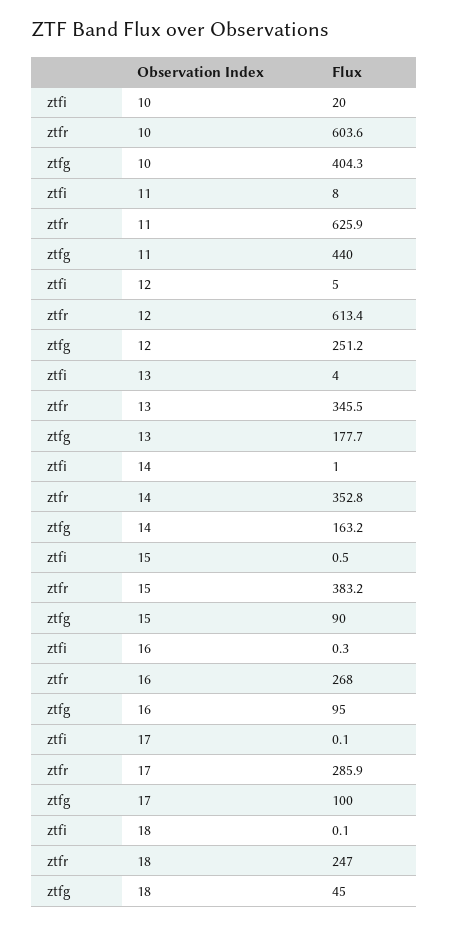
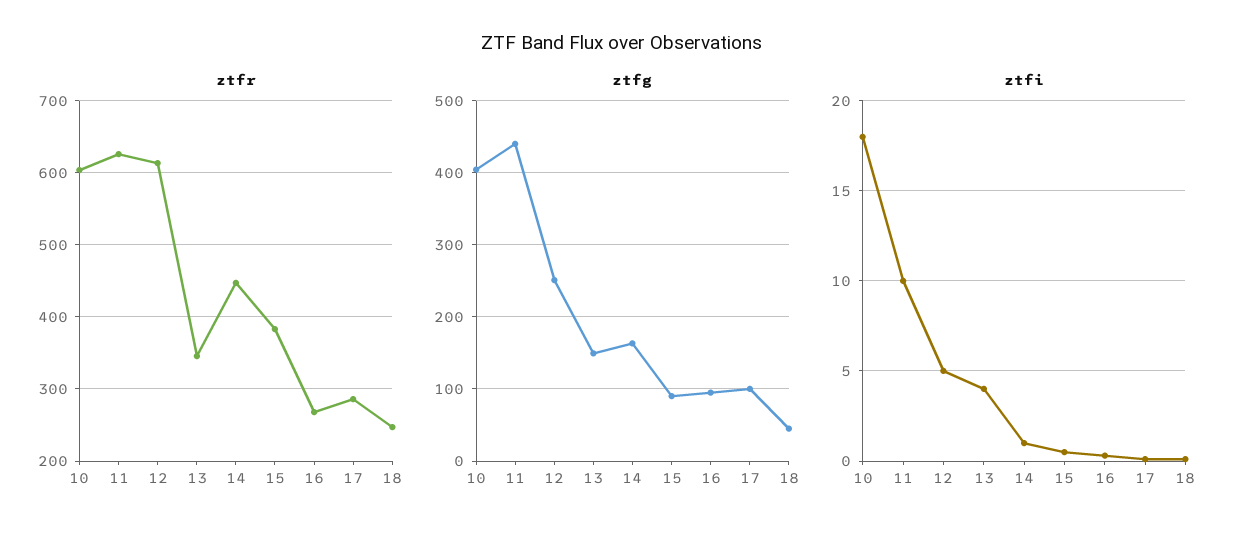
  {
    "ztfi": {
-     "10": 20,
+     "10": 18,
-     "11": 8,
+     "11": 10,
      "12": 5,
      "13": 4,
      "14": 1,
      "15": 0.5,
      "16": 0.3,
      "17": 0.1,
      "18": 0.1
    },
    "ztfr": {
      "10": 603.6,
      "11": 625.9,
      "12": 613.4,
      "13": 345.5,
-     "14": 352.8,
+     "14": 450,
      "15": 383.2,
      "16": 268,
      "17": 285.9,
      "18": 247
    },
    "ztfg": {
      "10": 404.3,
      "11": 440,
      "12": 251.2,
-     "13": 177.7,
+     "13": 150,
      "14": 163.2,
      "15": 90,
      "16": 95,
      "17": 100,
      "18": 45
    }
  }

